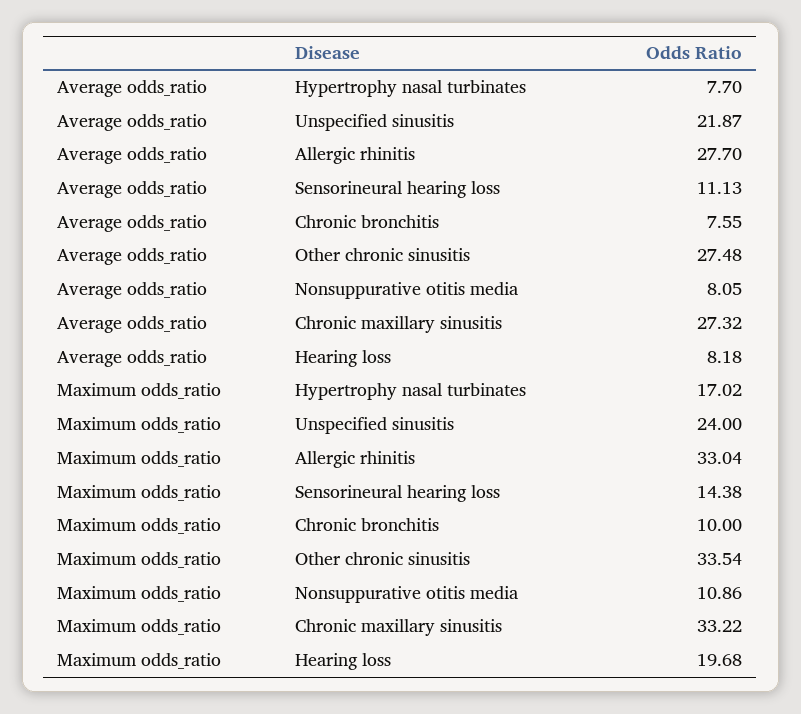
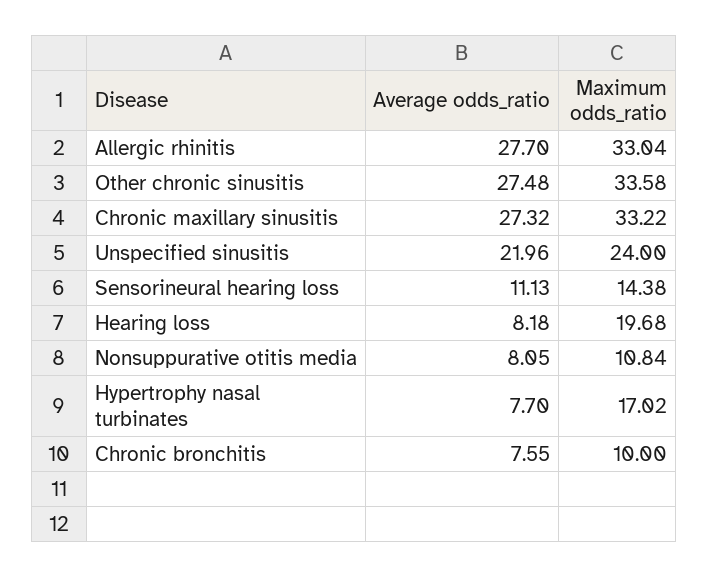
  {
    "Average odds_ratio": {
      "Hypertrophy nasal turbinates": 7.7,
-     "Unspecified sinusitis": 21.87,
+     "Unspecified sinusitis": 21.96,
      "Allergic rhinitis": 27.7,
      "Sensorineural hearing loss": 11.13,
      "Chronic bronchitis": 7.55,
      "Other chronic sinusitis": 27.48,
      "Nonsuppurative otitis media": 8.05,
      "Chronic maxillary sinusitis": 27.32,
      "Hearing loss": 8.18
    },
    "Maximum odds_ratio": {
      "Hypertrophy nasal turbinates": 17.02,
      "Unspecified sinusitis": 24,
      "Allergic rhinitis": 33.04,
      "Sensorineural hearing loss": 14.38,
      "Chronic bronchitis": 10,
-     "Other chronic sinusitis": 33.54,
+     "Other chronic sinusitis": 33.58,
-     "Nonsuppurative otitis media": 10.86,
+     "Nonsuppurative otitis media": 10.84,
      "Chronic maxillary sinusitis": 33.22,
      "Hearing loss": 19.68
    }
  }

